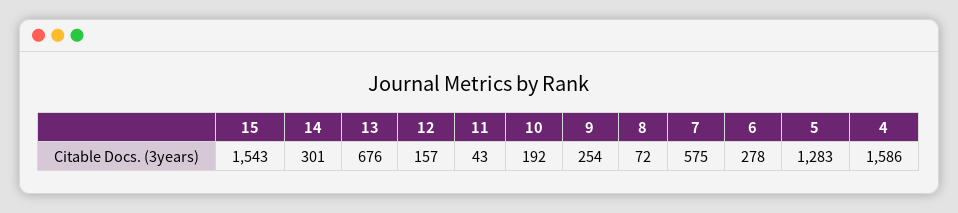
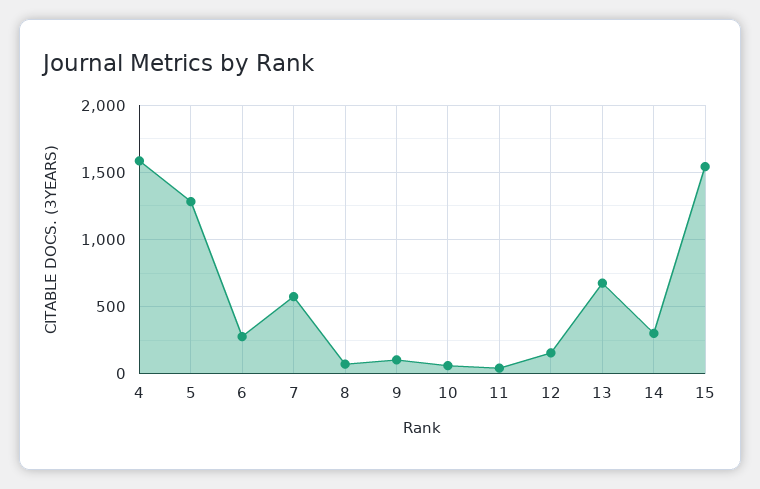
  {
    "15": 1543,
    "14": 301,
    "13": 676,
    "12": 157,
    "11": 43,
-   "10": 192,
+   "10": 50,
-   "9": 254,
+   "9": 100,
    "8": 72,
    "7": 575,
    "6": 278,
    "5": 1283,
    "4": 1586
  }

